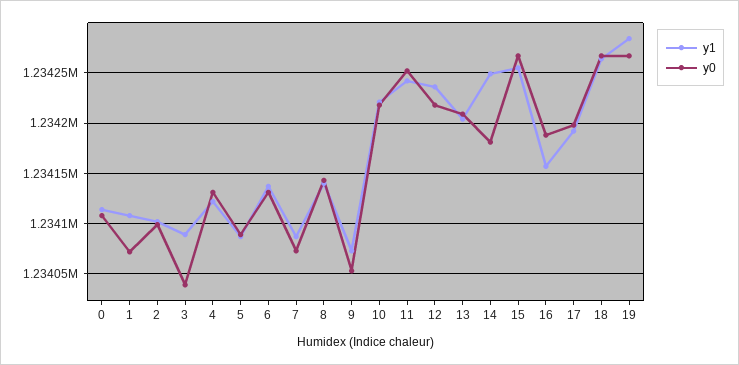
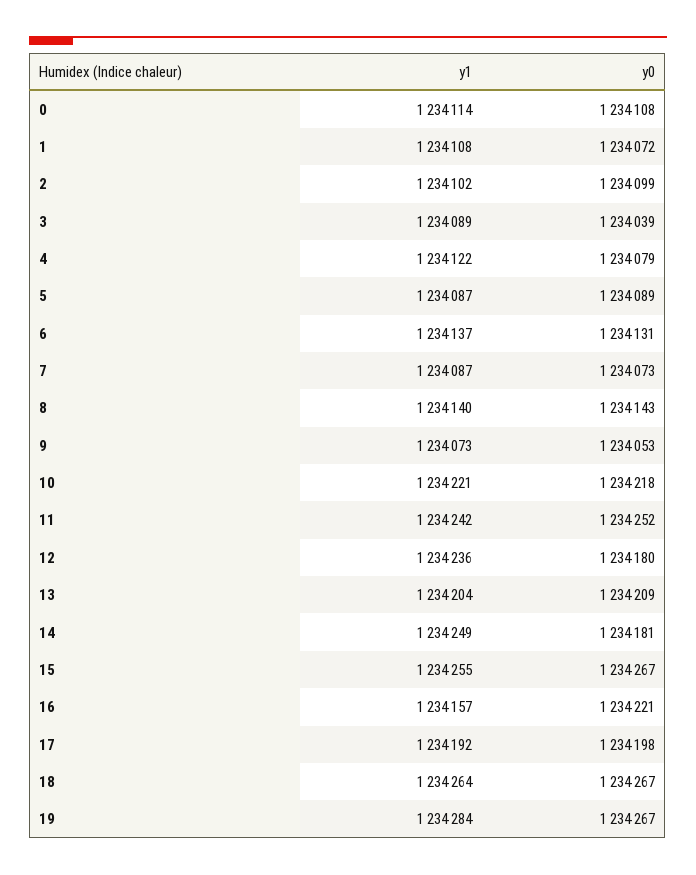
  {
    "y1": {
      "0": 1234114,
      "1": 1234108,
      "2": 1234102,
      "3": 1234089,
      "4": 1234122,
      "5": 1234087,
      "6": 1234137,
      "7": 1234087,
      "8": 1234140,
      "9": 1234073,
      "10": 1234221,
      "11": 1234242,
      "12": 1234236,
      "13": 1234204,
      "14": 1234249,
      "15": 1234255,
      "16": 1234157,
      "17": 1234192,
      "18": 1234264,
      "19": 1234284
    },
    "y0": {
      "0": 1234108,
      "1": 1234072,
      "2": 1234099,
      "3": 1234039,
-     "4": 1234130,
+     "4": 1234079,
      "5": 1234089,
      "6": 1234131,
      "7": 1234073,
      "8": 1234143,
      "9": 1234053,
      "10": 1234218,
      "11": 1234252,
-     "12": 1234220,
+     "12": 1234180,
      "13": 1234209,
      "14": 1234181,
      "15": 1234267,
-     "16": 1234190,
+     "16": 1234221,
      "17": 1234198,
      "18": 1234267,
      "19": 1234267
    }
  }

